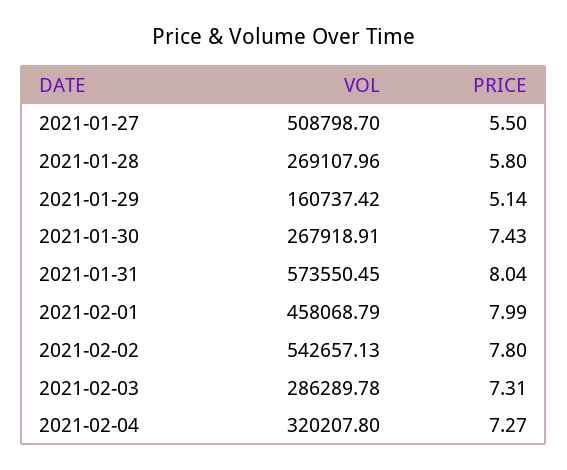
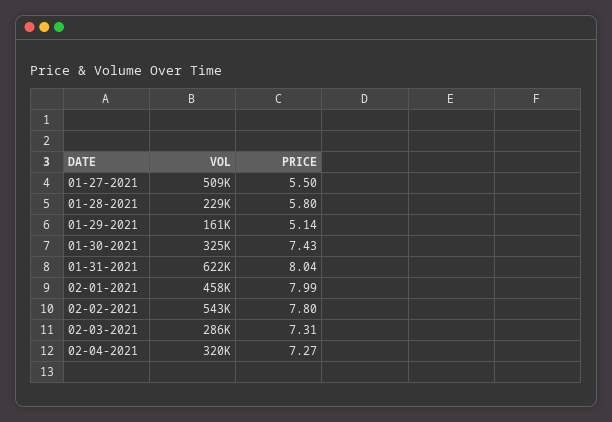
  {
    "VOL": {
      "2021-01-27": 508798.7,
-     "2021-01-28": 269107.96,
+     "2021-01-28": 229000,
      "2021-01-29": 160737.42,
-     "2021-01-30": 267918.91,
+     "2021-01-30": 325000,
-     "2021-01-31": 573550.45,
+     "2021-01-31": 622000,
      "2021-02-01": 458068.79,
      "2021-02-02": 542657.13,
      "2021-02-03": 286289.78,
      "2021-02-04": 320207.8
    },
    "PRICE": {
      "2021-01-27": 5.5,
      "2021-01-28": 5.8,
      "2021-01-29": 5.14,
      "2021-01-30": 7.43,
      "2021-01-31": 8.04,
      "2021-02-01": 7.99,
      "2021-02-02": 7.8,
      "2021-02-03": 7.31,
      "2021-02-04": 7.27
    }
  }

